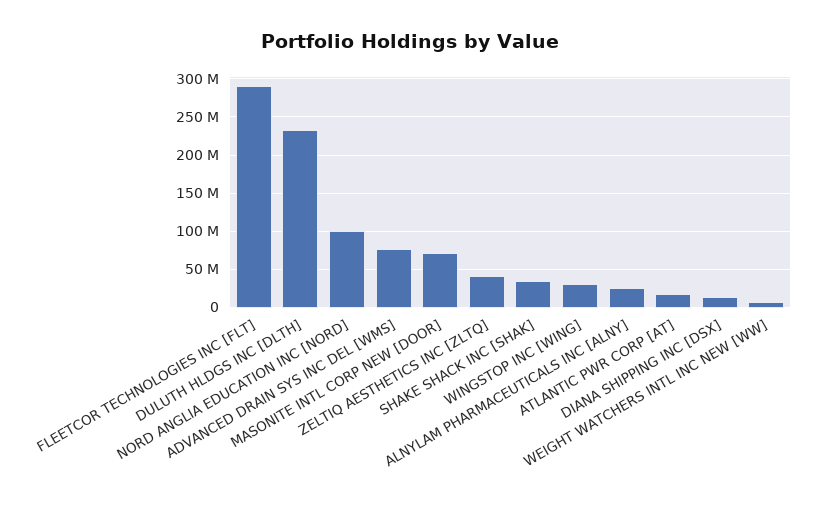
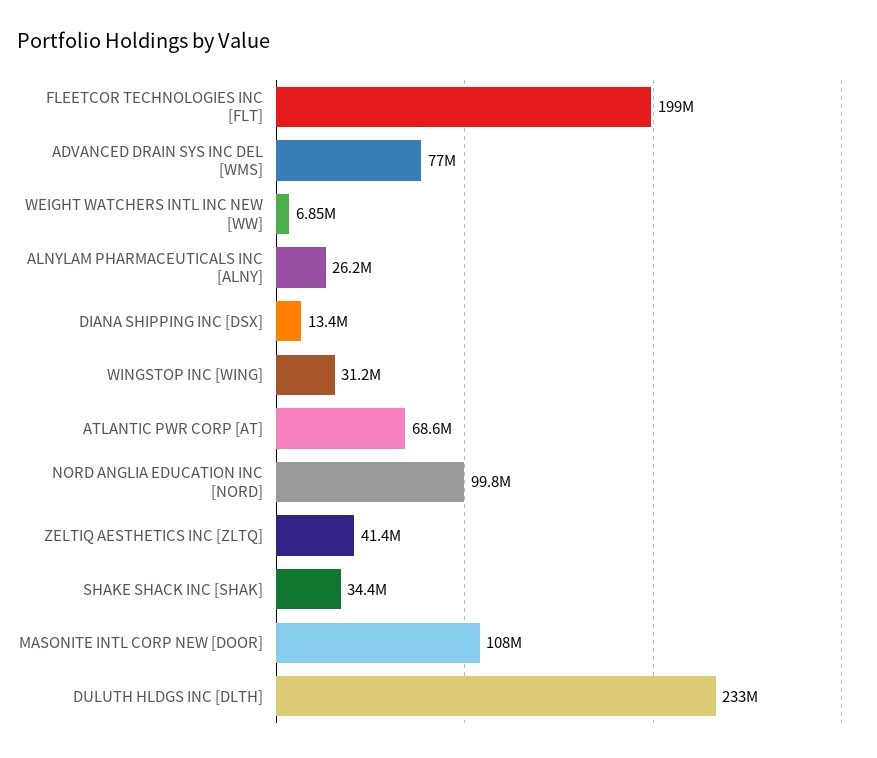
  {
-   "FLEETCOR TECHNOLOGIES INC [FLT]": 290000000,
+   "FLEETCOR TECHNOLOGIES INC [FLT]": 199000000,
    "DULUTH HLDGS INC [DLTH]": 233000000,
    "NORD ANGLIA EDUCATION INC [NORD]": 99800000,
    "ADVANCED DRAIN SYS INC DEL [WMS]": 77000000,
-   "MASONITE INTL CORP NEW [DOOR]": 70000000,
+   "MASONITE INTL CORP NEW [DOOR]": 108000000,
    "ZELTIQ AESTHETICS INC [ZLTQ]": 41400000,
    "SHAKE SHACK INC [SHAK]": 34400000,
    "WINGSTOP INC [WING]": 31200000,
    "ALNYLAM PHARMACEUTICALS INC [ALNY]": 26200000,
-   "ATLANTIC PWR CORP [AT]": 20000000,
+   "ATLANTIC PWR CORP [AT]": 68600000,
    "DIANA SHIPPING INC [DSX]": 13400000,
    "WEIGHT WATCHERS INTL INC NEW [WW]": 6850000
  }

